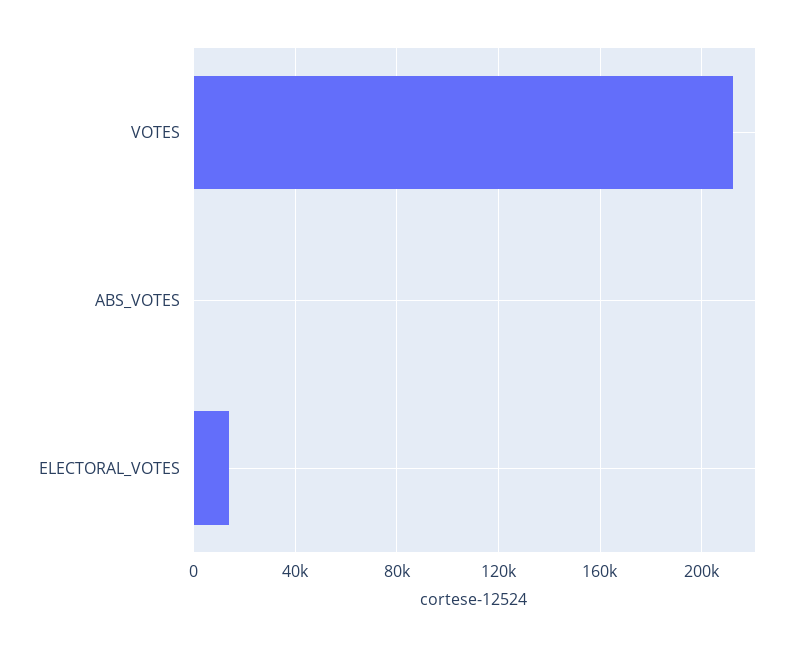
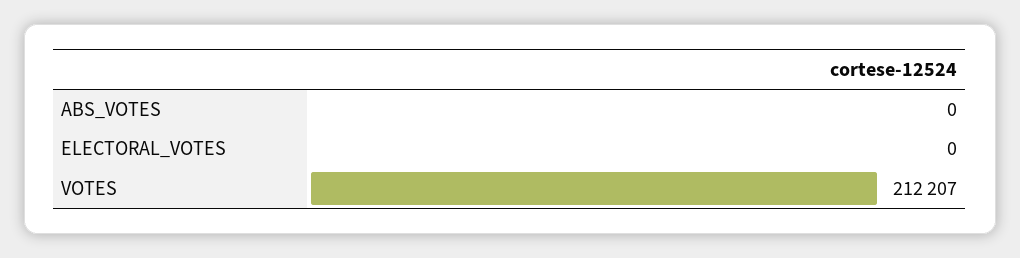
  {
    "VOTES": 212207,
    "ABS_VOTES": 0,
-   "ELECTORAL_VOTES": 15000
+   "ELECTORAL_VOTES": 0
  }

